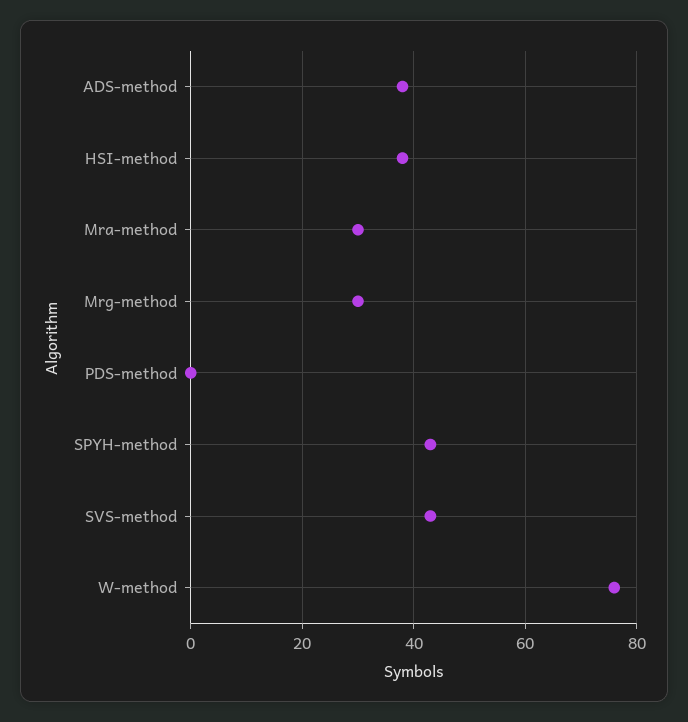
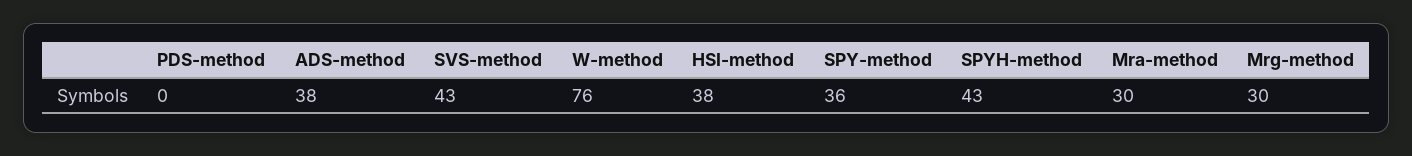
  {
    "ADS-method": 38,
    "HSI-method": 38,
    "Mra-method": 30,
    "Mrg-method": 30,
    "PDS-method": 0,
    "SPYH-method": 43,
    "SVS-method": 43,
-   "W-method": 76
+   "W-method": 76,
+   "SPY-method": 36
  }

